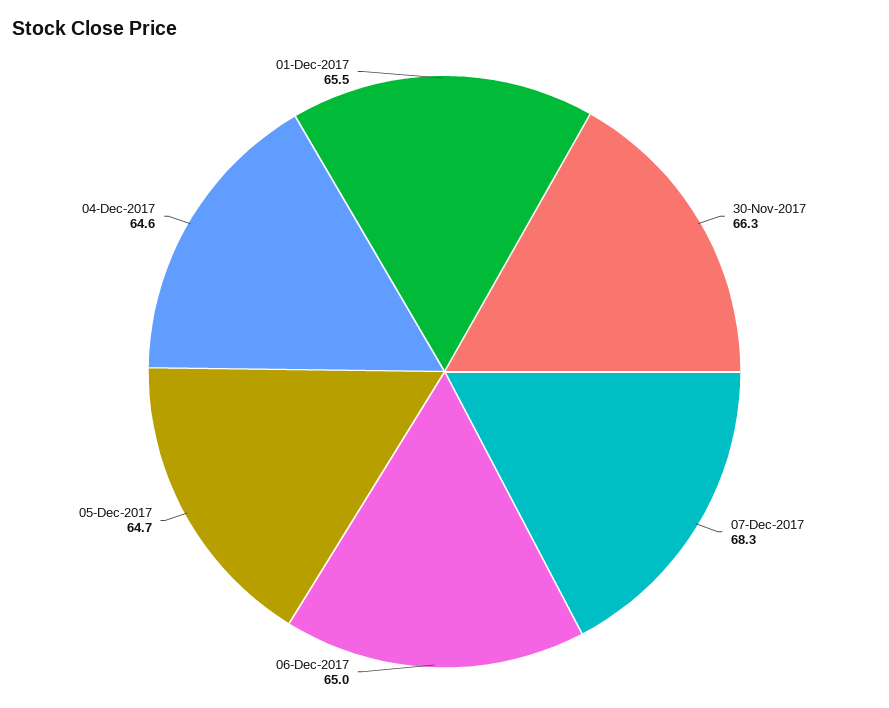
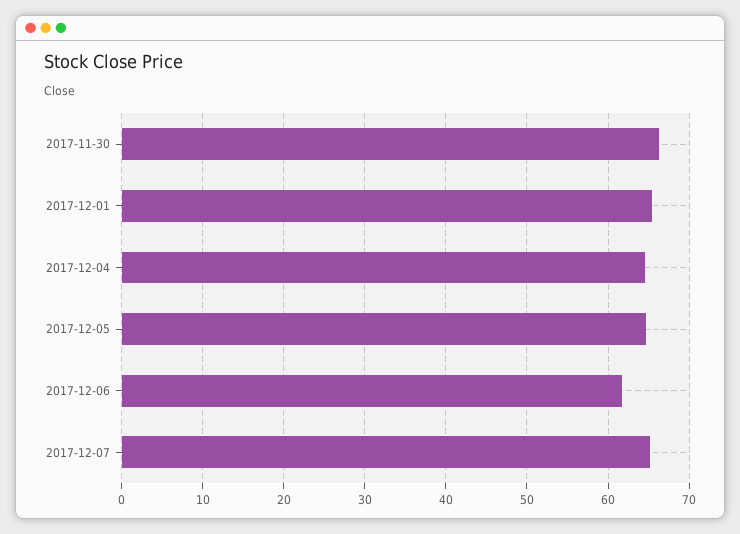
  {
    "30-Nov-2017": 66.3,
-   "07-Dec-2017": 68.3,
+   "07-Dec-2017": 65,
-   "06-Dec-2017": 65,
+   "06-Dec-2017": 62,
    "05-Dec-2017": 64.7,
    "04-Dec-2017": 64.6,
    "01-Dec-2017": 65.5
  }

